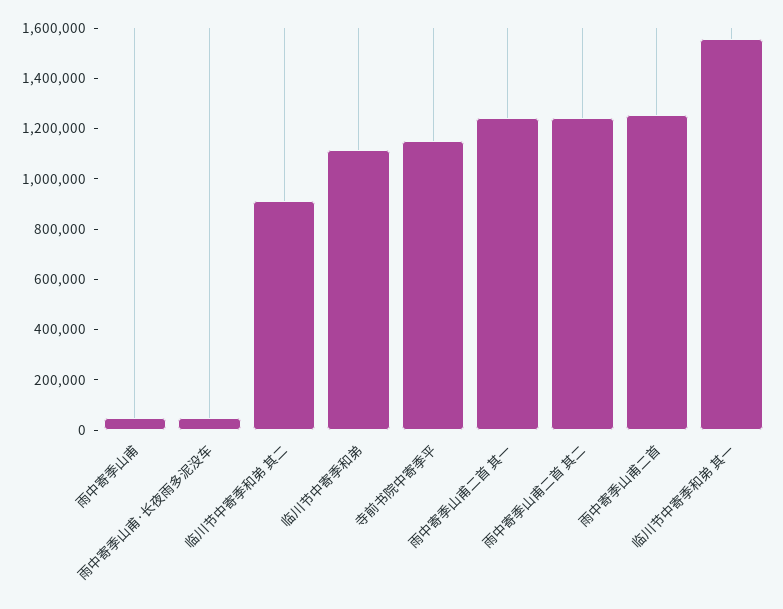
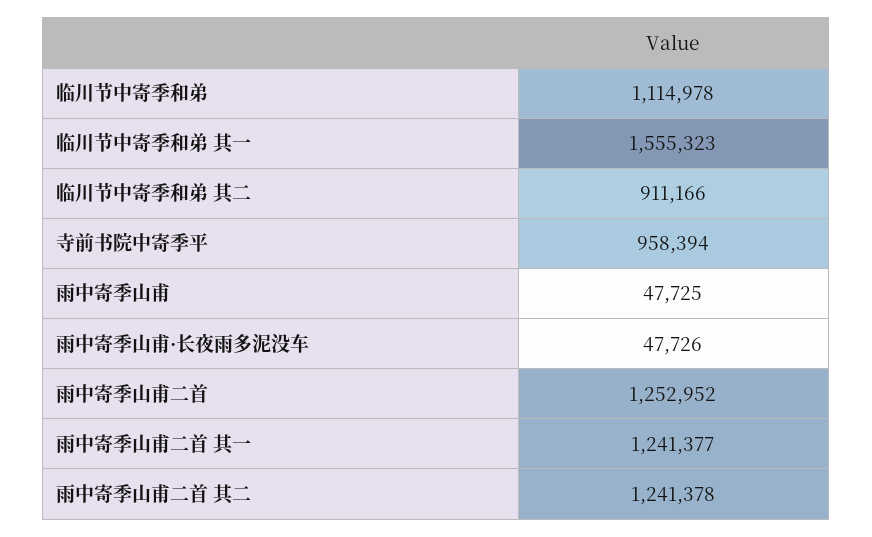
  {
    "雨中寄季山甫": 47725,
    "雨中寄季山甫·长夜雨多泥没车": 47726,
    "临川节中寄季和弟 其二": 911166,
    "临川节中寄季和弟": 1114978,
-   "寺前书院中寄季平": 1150000,
+   "寺前书院中寄季平": 958394,
    "雨中寄季山甫二首 其一": 1241377,
    "雨中寄季山甫二首 其二": 1241378,
    "雨中寄季山甫二首": 1252952,
    "临川节中寄季和弟 其一": 1555323
  }

